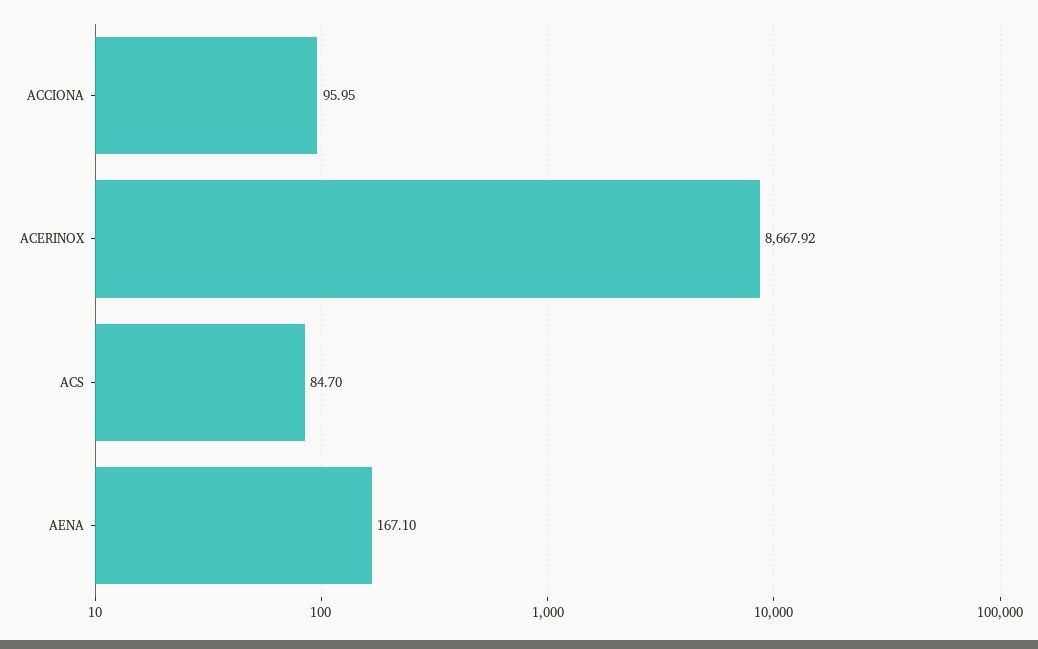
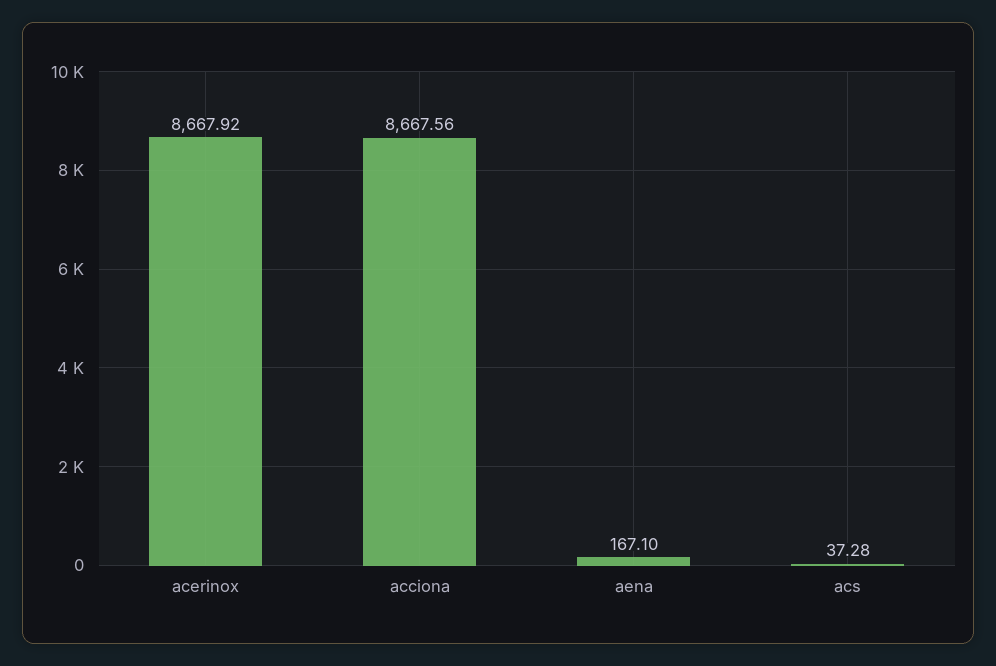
  {
-   "ACCIONA": 95.95,
+   "ACCIONA": 8667.56,
    "ACERINOX": 8667.92,
-   "ACS": 84.7,
+   "ACS": 37.28,
    "AENA": 167.1
  }

